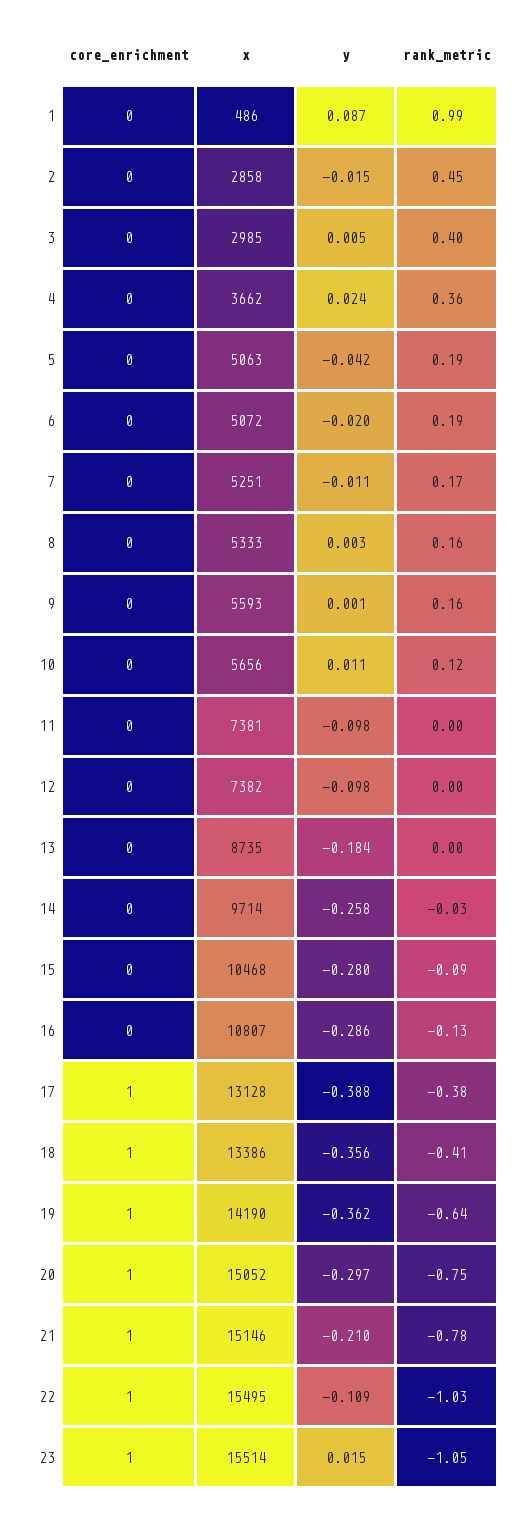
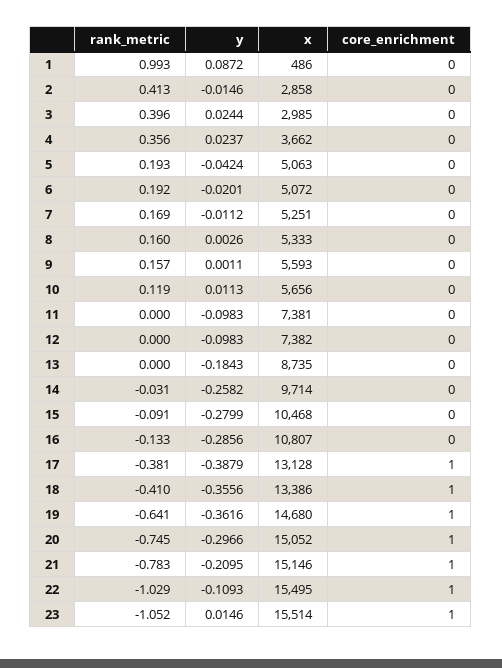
  {
    "core_enrichment": {
      "1": 0,
      "2": 0,
      "3": 0,
      "4": 0,
      "5": 0,
      "6": 0,
      "7": 0,
      "8": 0,
      "9": 0,
      "10": 0,
      "11": 0,
      "12": 0,
      "13": 0,
      "14": 0,
      "15": 0,
      "16": 0,
      "17": 1,
      "18": 1,
      "19": 1,
      "20": 1,
      "21": 1,
      "22": 1,
      "23": 1
    },
    "x": {
      "1": 486,
      "2": 2858,
      "3": 2985,
      "4": 3662,
      "5": 5063,
      "6": 5072,
      "7": 5251,
      "8": 5333,
      "9": 5593,
      "10": 5656,
      "11": 7381,
      "12": 7382,
      "13": 8735,
      "14": 9714,
      "15": 10468,
      "16": 10807,
      "17": 13128,
      "18": 13386,
-     "19": 14190,
+     "19": 14680,
      "20": 15052,
      "21": 15146,
      "22": 15495,
      "23": 15514
    },
    "y": {
      "1": 0.0872,
      "2": -0.0146,
-     "3": 0.005,
+     "3": 0.0244,
      "4": 0.0237,
      "5": -0.0424,
      "6": -0.0201,
      "7": -0.0112,
      "8": 0.0026,
      "9": 0.0011,
      "10": 0.0113,
      "11": -0.0983,
      "12": -0.0983,
      "13": -0.1843,
      "14": -0.2582,
      "15": -0.2799,
      "16": -0.2856,
      "17": -0.3879,
      "18": -0.3556,
      "19": -0.3616,
      "20": -0.2966,
      "21": -0.2095,
      "22": -0.1093,
      "23": 0.0146
    },
    "rank_metric": {
      "1": 0.993,
-     "2": 0.45,
+     "2": 0.413,
      "3": 0.396,
      "4": 0.356,
      "5": 0.193,
      "6": 0.192,
      "7": 0.169,
      "8": 0.16,
      "9": 0.157,
      "10": 0.119,
      "11": 0,
      "12": 0,
      "13": 0,
      "14": -0.031,
      "15": -0.091,
      "16": -0.133,
      "17": -0.381,
      "18": -0.41,
      "19": -0.641,
      "20": -0.745,
      "21": -0.783,
      "22": -1.029,
      "23": -1.052
    }
  }

